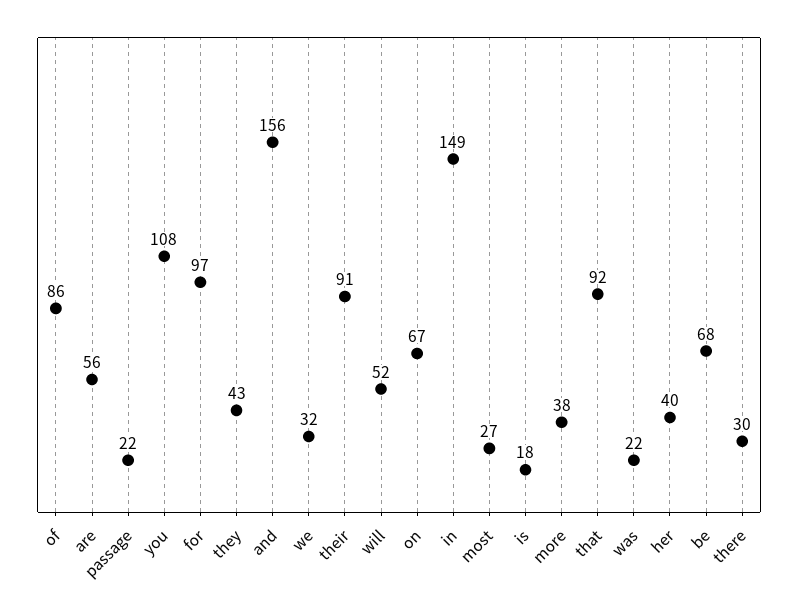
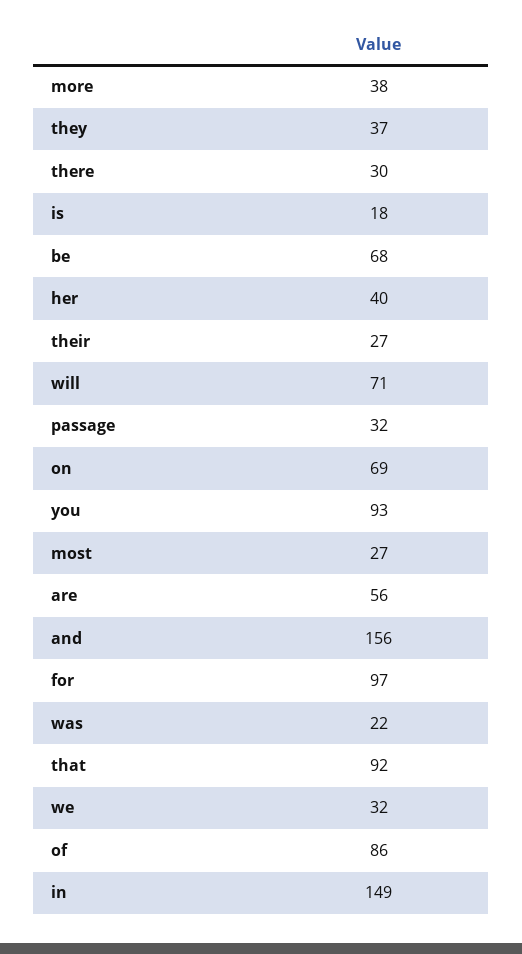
  {
    "of": 86,
    "are": 56,
-   "passage": 22,
+   "passage": 32,
-   "you": 108,
+   "you": 93,
    "for": 97,
-   "they": 43,
+   "they": 37,
    "and": 156,
    "we": 32,
-   "their": 91,
+   "their": 27,
-   "will": 52,
+   "will": 71,
-   "on": 67,
+   "on": 69,
    "in": 149,
    "most": 27,
    "is": 18,
    "more": 38,
    "that": 92,
    "was": 22,
    "her": 40,
    "be": 68,
    "there": 30
  }

